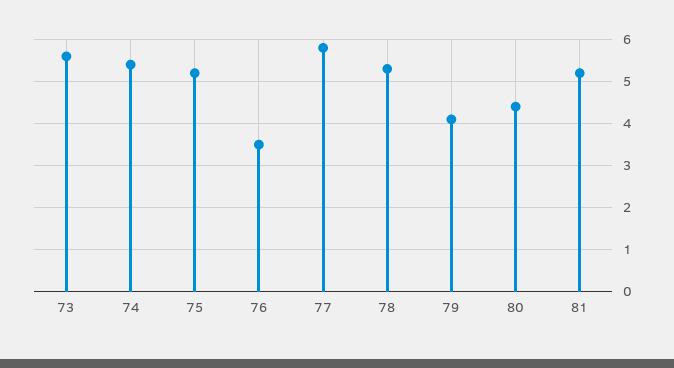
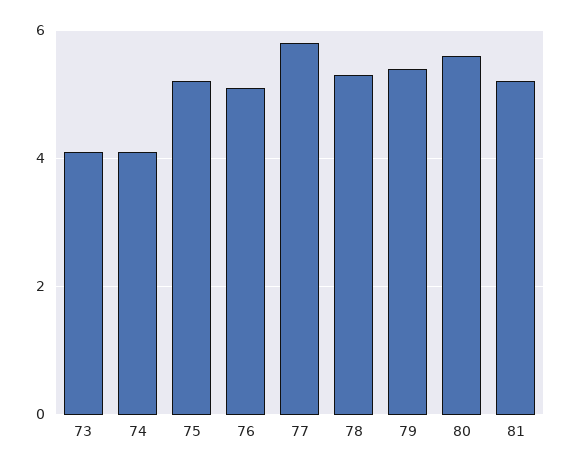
  {
-   "73": 5.5,
+   "73": 4,
-   "74": 5.5,
+   "74": 4,
    "75": 5,
-   "76": 3.5,
+   "76": 5,
    "77": 6,
    "78": 5.5,
-   "79": 4,
+   "79": 5.5,
-   "80": 4.5,
+   "80": 5.5,
    "81": 5
  }

